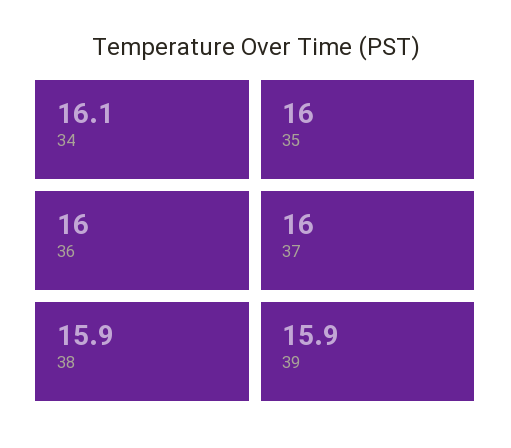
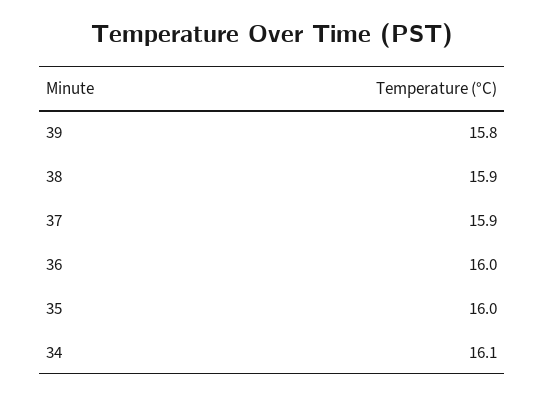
  {
    "34": 16.1,
    "35": 16,
    "36": 16,
-   "37": 16,
+   "37": 15.9,
    "38": 15.9,
-   "39": 15.9
+   "39": 15.8
  }

